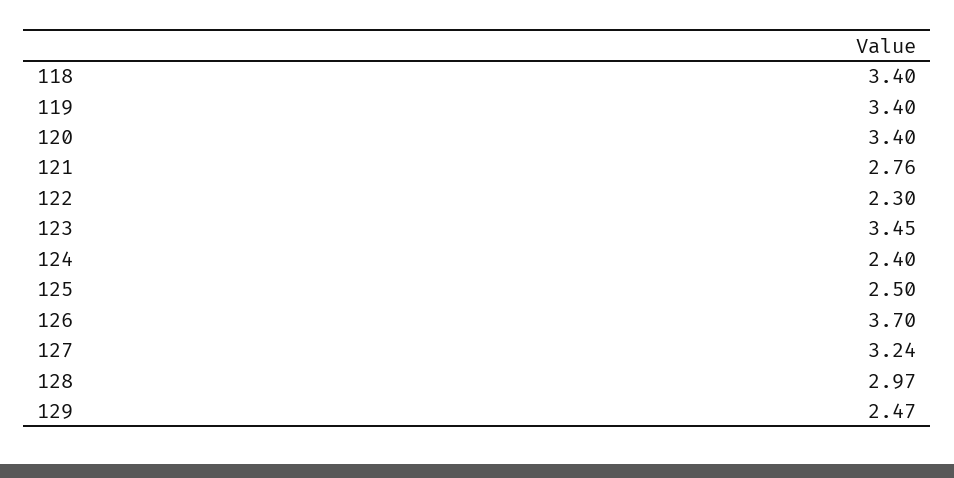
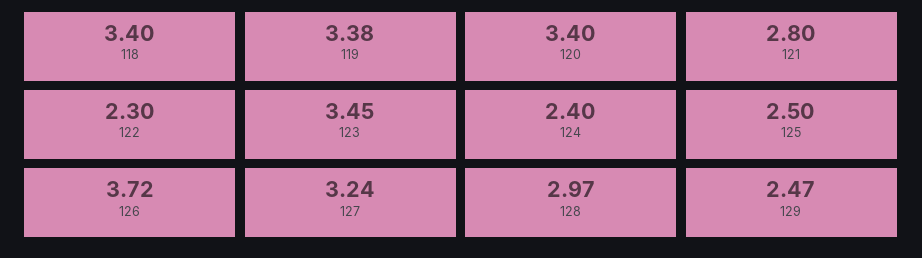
  {
    "118": 3.4,
-   "119": 3.4,
+   "119": 3.38,
    "120": 3.4,
-   "121": 2.76,
+   "121": 2.8,
    "122": 2.3,
    "123": 3.45,
    "124": 2.4,
    "125": 2.5,
-   "126": 3.7,
+   "126": 3.72,
    "127": 3.24,
    "128": 2.97,
    "129": 2.47
  }

